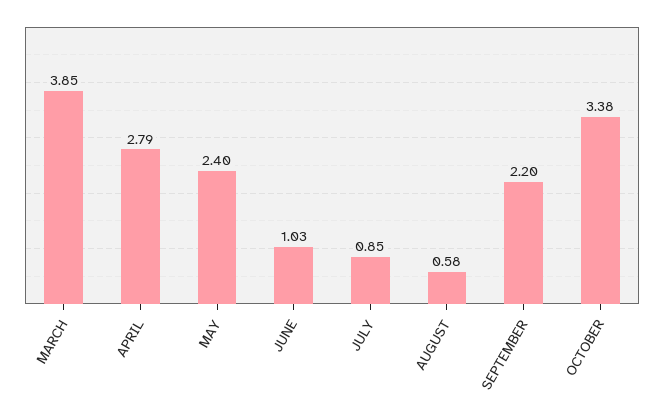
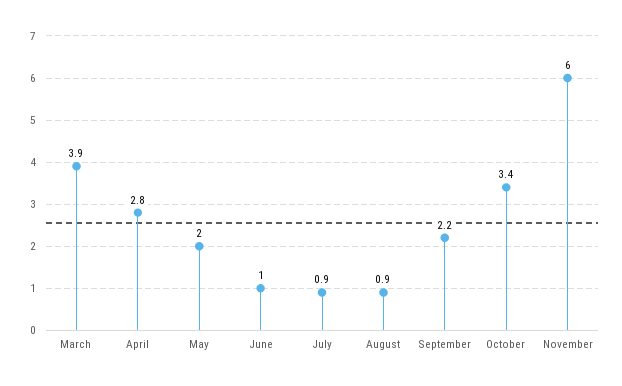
  {
    "MARCH": 3.85,
    "APRIL": 2.79,
-   "MAY": 2.4,
+   "MAY": 2,
    "JUNE": 1.03,
    "JULY": 0.85,
-   "AUGUST": 0.58,
+   "AUGUST": 0.9,
    "SEPTEMBER": 2.2,
-   "OCTOBER": 3.38
+   "OCTOBER": 3.38,
+   "November": 6
  }

